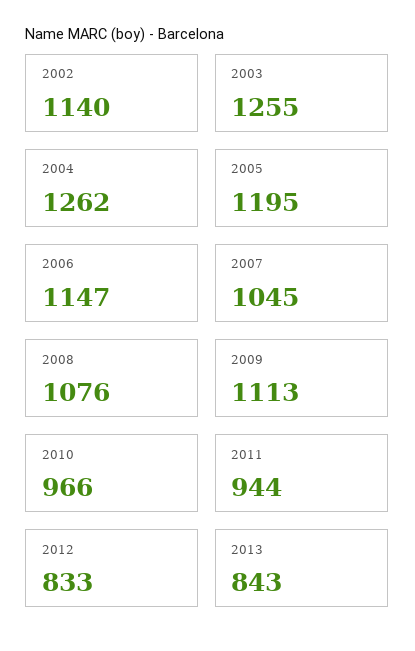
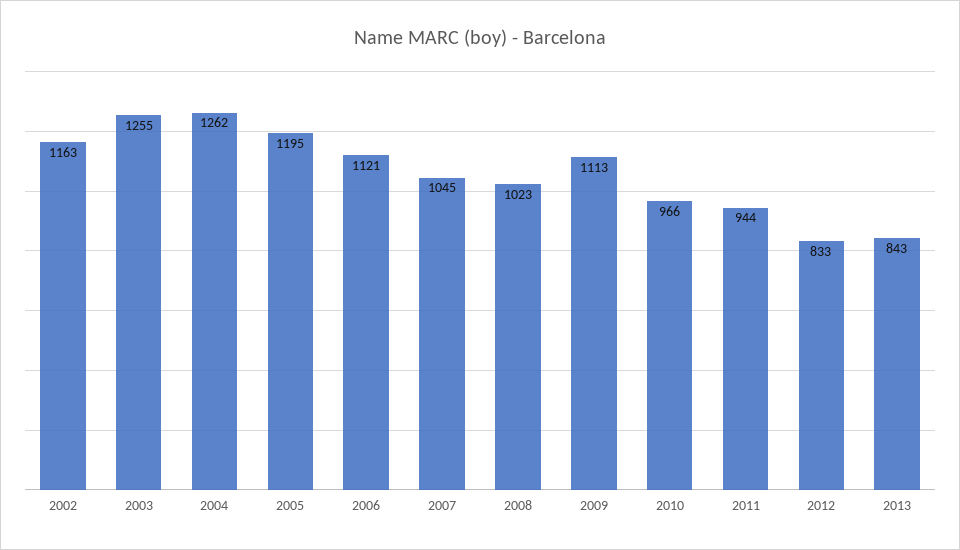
  {
-   "2002": 1140,
+   "2002": 1163,
    "2003": 1255,
    "2004": 1262,
    "2005": 1195,
-   "2006": 1147,
+   "2006": 1121,
    "2007": 1045,
-   "2008": 1076,
+   "2008": 1023,
    "2009": 1113,
    "2010": 966,
    "2011": 944,
    "2012": 833,
    "2013": 843
  }

